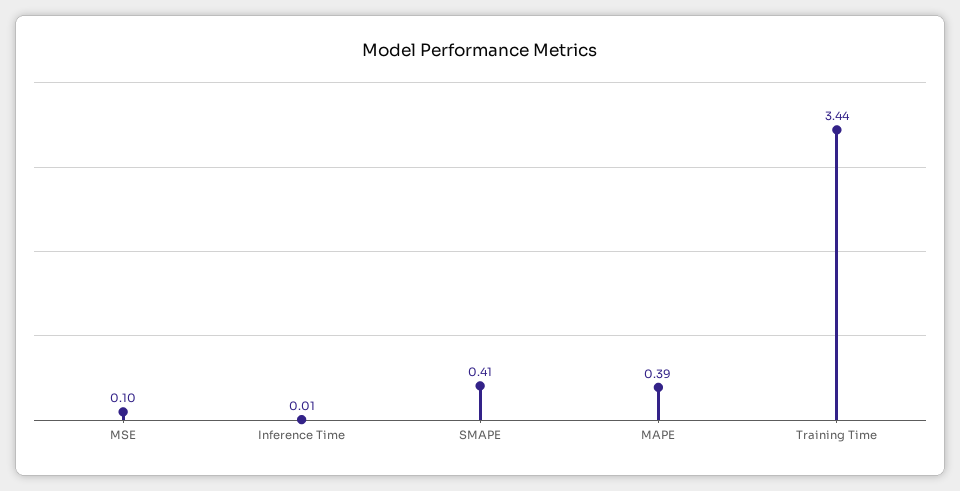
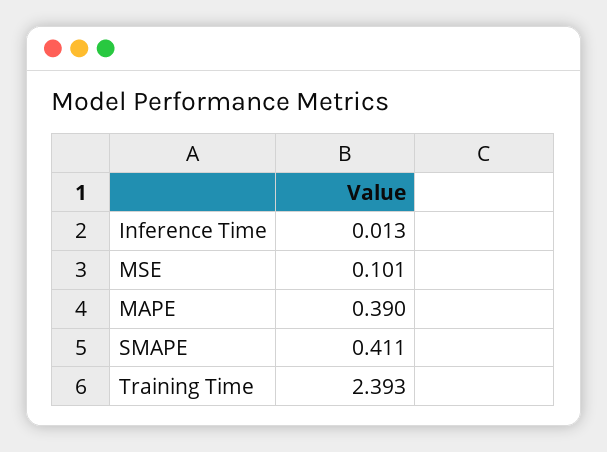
  {
    "MSE": 0.101,
    "Inference Time": 0.013,
    "SMAPE": 0.411,
    "MAPE": 0.39,
-   "Training Time": 3.44
+   "Training Time": 2.393
  }

